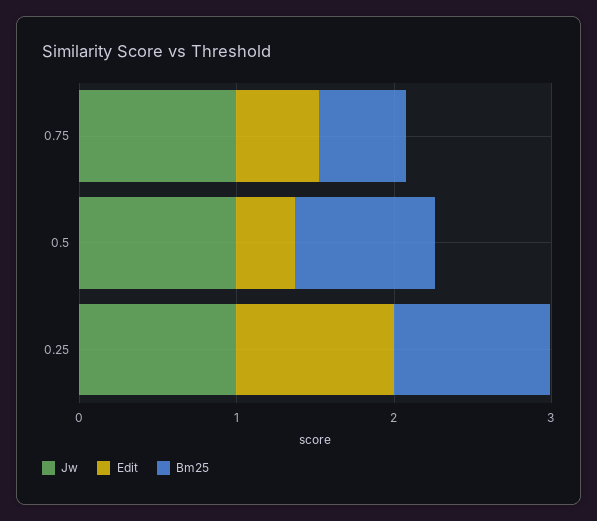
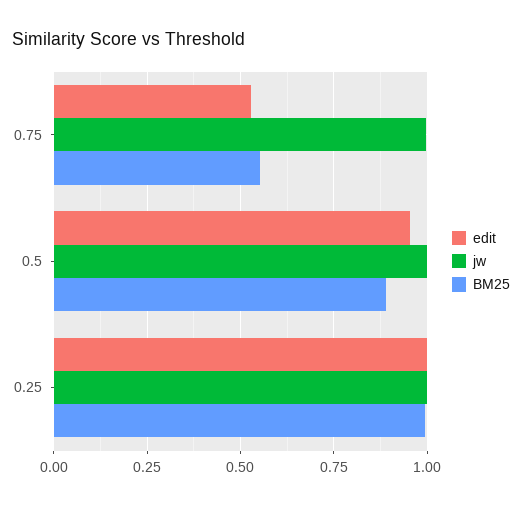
  {
    "Jw": {
      "0.75": 1,
      "0.5": 1,
      "0.25": 1
    },
    "Edit": {
      "0.75": 0.525,
-     "0.5": 0.4,
+     "0.5": 0.95,
      "0.25": 1
    },
    "Bm25": {
      "0.75": 0.55,
      "0.5": 0.9,
      "0.25": 1
    }
  }

